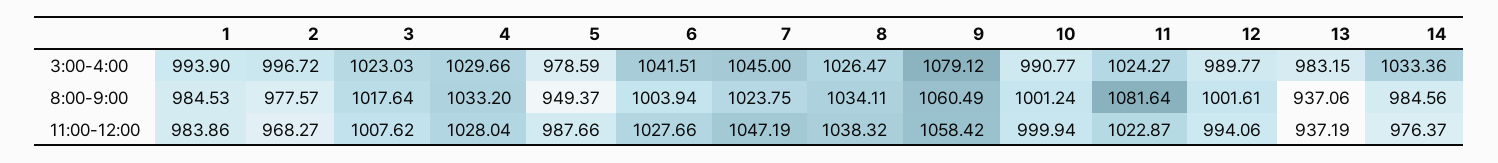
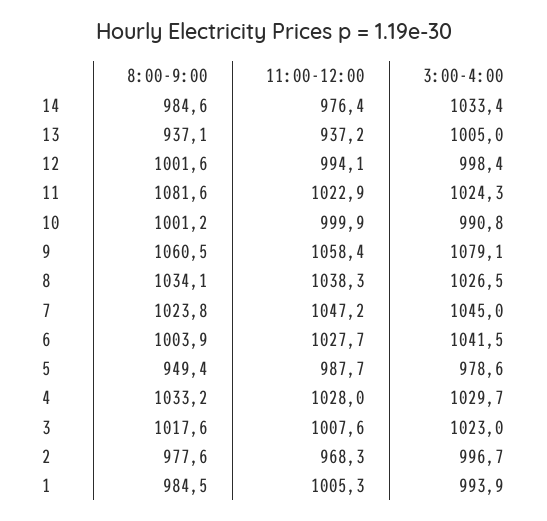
  {
    "1": {
      "3:00-4:00": 993.9,
      "8:00-9:00": 984.53,
-     "11:00-12:00": 983.86
+     "11:00-12:00": 1005.3
    },
    "2": {
      "3:00-4:00": 996.72,
      "8:00-9:00": 977.57,
      "11:00-12:00": 968.27
    },
    "3": {
      "3:00-4:00": 1023.03,
      "8:00-9:00": 1017.64,
      "11:00-12:00": 1007.62
    },
    "4": {
      "3:00-4:00": 1029.66,
      "8:00-9:00": 1033.2,
      "11:00-12:00": 1028.04
    },
    "5": {
      "3:00-4:00": 978.59,
      "8:00-9:00": 949.37,
      "11:00-12:00": 987.66
    },
    "6": {
      "3:00-4:00": 1041.51,
      "8:00-9:00": 1003.94,
      "11:00-12:00": 1027.66
    },
    "7": {
      "3:00-4:00": 1045,
      "8:00-9:00": 1023.75,
      "11:00-12:00": 1047.19
    },
    "8": {
      "3:00-4:00": 1026.47,
      "8:00-9:00": 1034.11,
      "11:00-12:00": 1038.32
    },
    "9": {
      "3:00-4:00": 1079.12,
      "8:00-9:00": 1060.49,
      "11:00-12:00": 1058.42
    },
    "10": {
      "3:00-4:00": 990.77,
      "8:00-9:00": 1001.24,
      "11:00-12:00": 999.94
    },
    "11": {
      "3:00-4:00": 1024.27,
      "8:00-9:00": 1081.64,
      "11:00-12:00": 1022.87
    },
    "12": {
-     "3:00-4:00": 989.77,
+     "3:00-4:00": 998.4,
      "8:00-9:00": 1001.61,
      "11:00-12:00": 994.06
    },
    "13": {
-     "3:00-4:00": 983.15,
+     "3:00-4:00": 1005,
      "8:00-9:00": 937.06,
      "11:00-12:00": 937.19
    },
    "14": {
      "3:00-4:00": 1033.36,
      "8:00-9:00": 984.56,
      "11:00-12:00": 976.37
    }
  }

